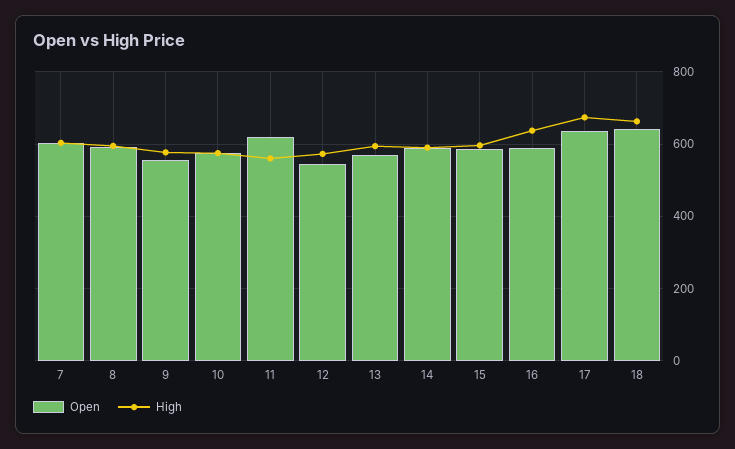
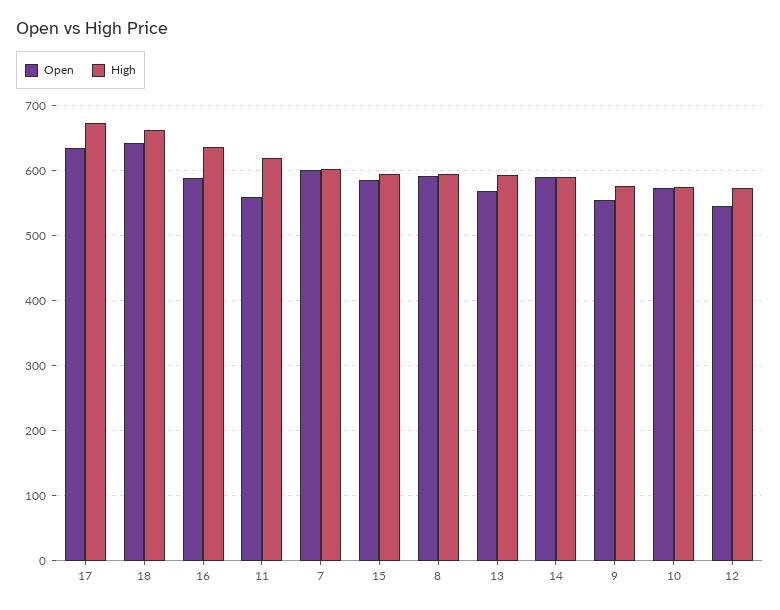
  {
    "Open": {
      "7": 600,
      "8": 590,
      "9": 560,
      "10": 570,
-     "11": 620,
+     "11": 560,
      "12": 550,
      "13": 570,
      "14": 590,
      "15": 590,
      "16": 590,
      "17": 640,
      "18": 640
    },
    "High": {
      "7": 600,
      "8": 600,
      "9": 580,
      "10": 580,
-     "11": 560,
+     "11": 620,
      "12": 570,
      "13": 590,
      "14": 590,
      "15": 600,
      "16": 640,
      "17": 670,
      "18": 660
    }
  }

